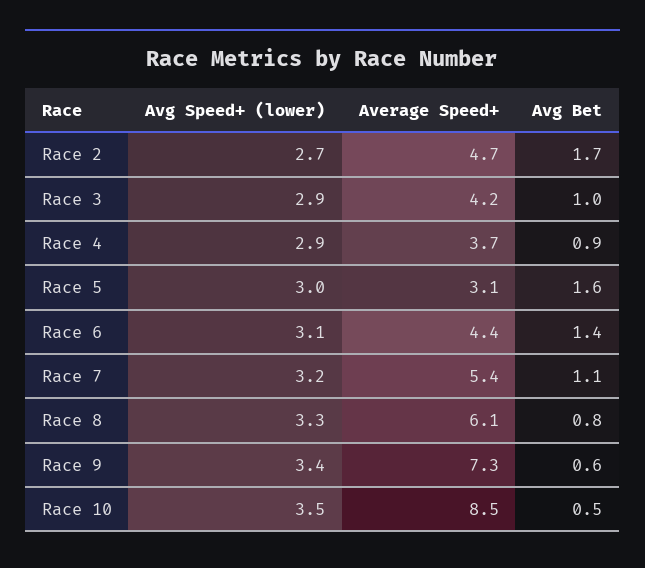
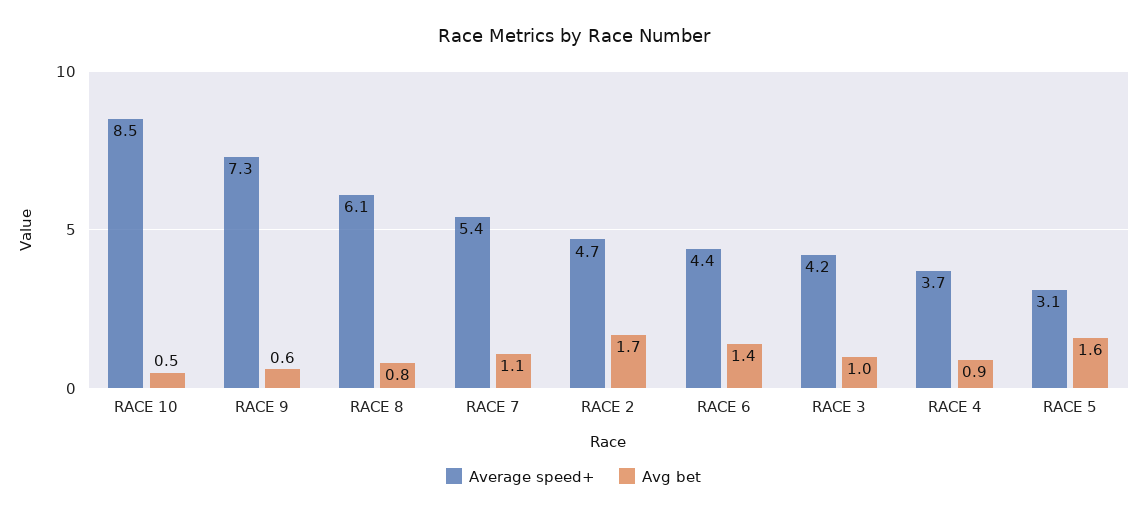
  {
-   "Avg Speed+ (lower)": {
-     "Race 2": 2.7,
-     "Race 3": 2.9,
-     "Race 4": 2.9,
-     "Race 5": 3,
-     "Race 6": 3.1,
-     "Race 7": 3.2,
-     "Race 8": 3.3,
-     "Race 9": 3.4,
-     "Race 10": 3.5
-   },
    "Average Speed+": {
      "Race 2": 4.7,
      "Race 3": 4.2,
      "Race 4": 3.7,
      "Race 5": 3.1,
      "Race 6": 4.4,
      "Race 7": 5.4,
      "Race 8": 6.1,
      "Race 9": 7.3,
      "Race 10": 8.5
    },
    "Avg Bet": {
      "Race 2": 1.7,
      "Race 3": 1,
      "Race 4": 0.9,
      "Race 5": 1.6,
      "Race 6": 1.4,
      "Race 7": 1.1,
      "Race 8": 0.8,
      "Race 9": 0.6,
      "Race 10": 0.5
    }
  }

